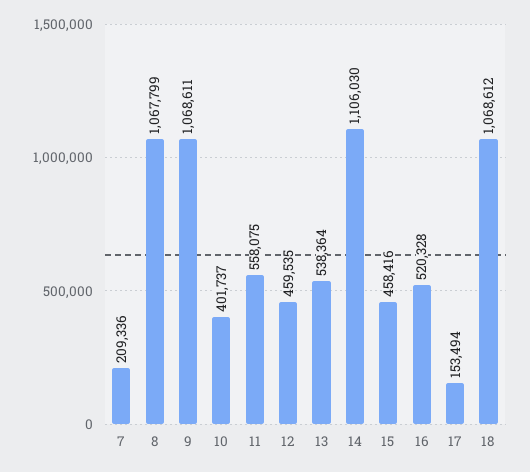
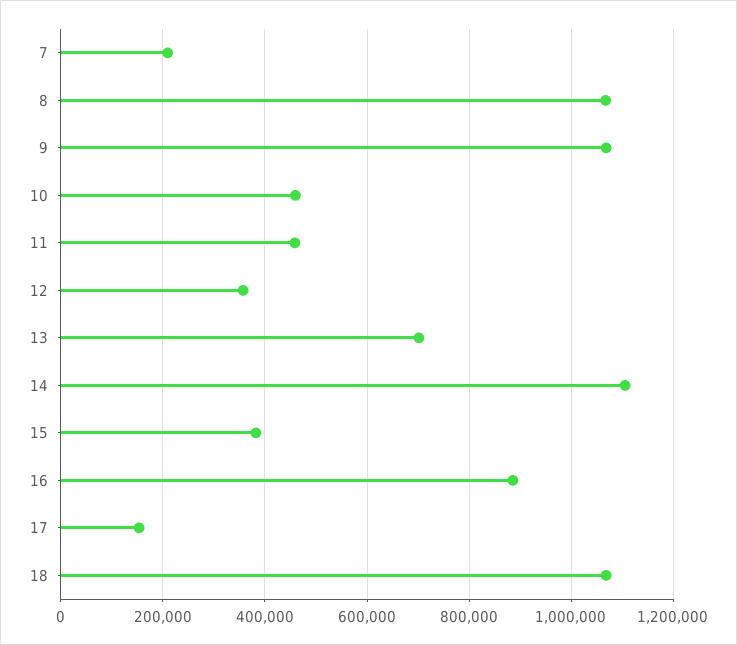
  {
    "7": 209336,
    "8": 1067799,
    "9": 1068611,
-   "10": 401737,
+   "10": 460000,
-   "11": 558075,
+   "11": 460000,
-   "12": 459535,
+   "12": 360000,
-   "13": 538364,
+   "13": 700000,
    "14": 1106030,
-   "15": 458416,
+   "15": 380000,
-   "16": 520328,
+   "16": 880000,
    "17": 153494,
    "18": 1068612
  }

